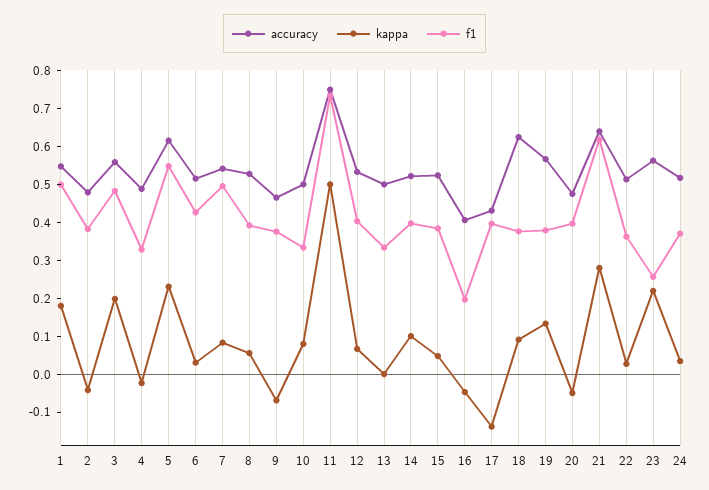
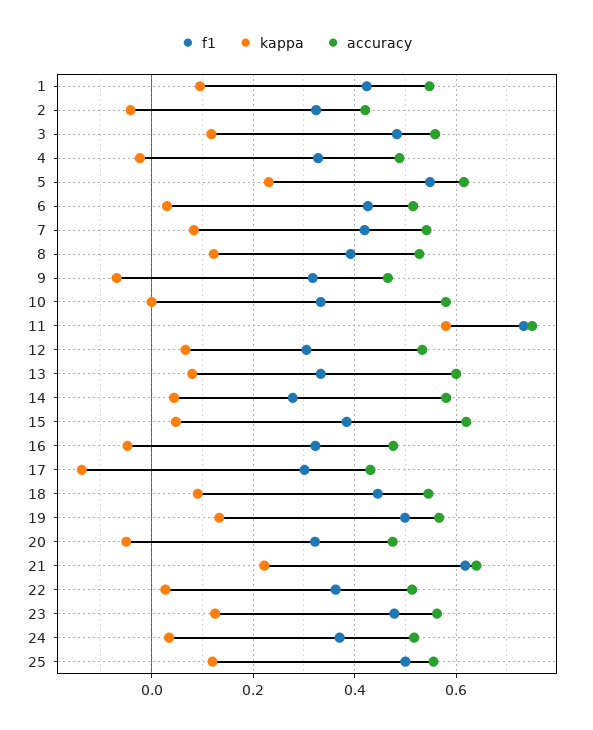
  {
    "accuracy": {
      "1": 0.54,
-     "2": 0.475,
+     "2": 0.42,
      "3": 0.56,
      "4": 0.48,
      "5": 0.62,
      "6": 0.52,
      "7": 0.54,
      "8": 0.52,
      "9": 0.46,
-     "10": 0.5,
+     "10": 0.58,
      "11": 0.76,
      "12": 0.54,
-     "13": 0.5,
+     "13": 0.6,
-     "14": 0.525,
+     "14": 0.58,
-     "15": 0.525,
+     "15": 0.62,
-     "16": 0.4,
+     "16": 0.48,
      "17": 0.44,
-     "18": 0.625,
+     "18": 0.54,
      "19": 0.56,
      "20": 0.48,
      "21": 0.64,
      "22": 0.52,
      "23": 0.56,
-     "24": 0.52
+     "24": 0.52,
+     "25": 0.56
    },
    "kappa": {
-     "1": 0.175,
+     "1": 0.1,
      "2": -0.04,
-     "3": 0.2,
+     "3": 0.12,
      "4": -0.02,
      "5": 0.24,
      "6": 0.04,
      "7": 0.08,
-     "8": 0.05,
+     "8": 0.12,
      "9": -0.06,
-     "10": 0.075,
+     "10": 0,
-     "11": 0.5,
+     "11": 0.58,
      "12": 0.06,
-     "13": 0,
+     "13": 0.08,
-     "14": 0.1,
+     "14": 0.04,
      "15": 0.04,
      "16": -0.04,
      "17": -0.14,
      "18": 0.1,
      "19": 0.14,
      "20": -0.06,
-     "21": 0.275,
+     "21": 0.22,
      "22": 0.02,
-     "23": 0.225,
+     "23": 0.12,
-     "24": 0.04
+     "24": 0.04,
+     "25": 0.12
    },
    "f1": {
-     "1": 0.5,
+     "1": 0.42,
-     "2": 0.375,
+     "2": 0.32,
      "3": 0.48,
      "4": 0.32,
      "5": 0.54,
      "6": 0.42,
-     "7": 0.5,
+     "7": 0.42,
      "8": 0.4,
-     "9": 0.375,
+     "9": 0.32,
      "10": 0.34,
      "11": 0.74,
-     "12": 0.4,
+     "12": 0.3,
      "13": 0.34,
-     "14": 0.4,
+     "14": 0.28,
      "15": 0.38,
-     "16": 0.2,
+     "16": 0.32,
-     "17": 0.4,
+     "17": 0.3,
-     "18": 0.375,
+     "18": 0.44,
-     "19": 0.375,
+     "19": 0.5,
-     "20": 0.4,
+     "20": 0.32,
      "21": 0.62,
      "22": 0.36,
-     "23": 0.25,
+     "23": 0.48,
-     "24": 0.38
+     "24": 0.38,
+     "25": 0.5
    }
  }

